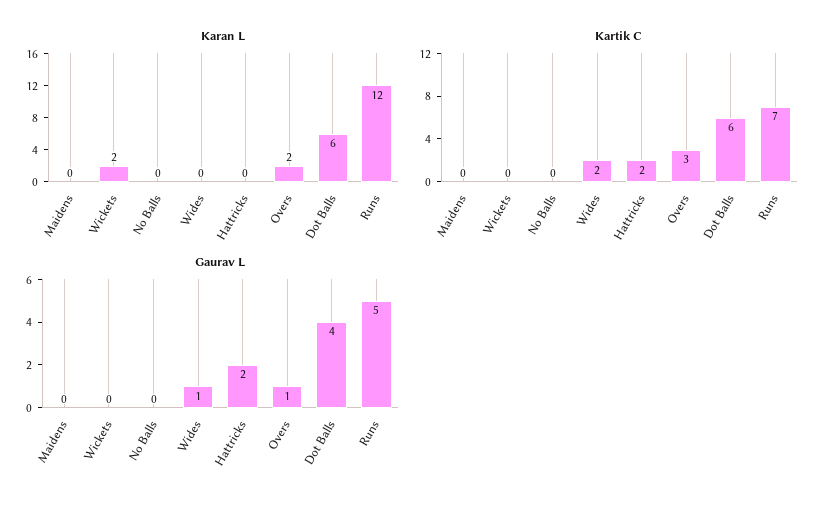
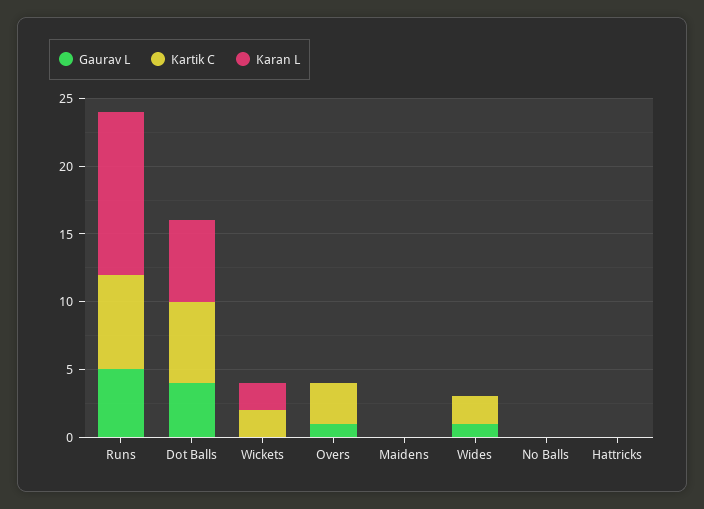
  {
    "Karan L": {
      "Maidens": 0,
      "Wickets": 2,
      "No Balls": 0,
      "Wides": 0,
      "Hattricks": 0,
-     "Overs": 2,
+     "Overs": 0,
      "Dot Balls": 6,
      "Runs": 12
    },
    "Kartik C": {
      "Maidens": 0,
-     "Wickets": 0,
+     "Wickets": 2,
      "No Balls": 0,
      "Wides": 2,
-     "Hattricks": 2,
+     "Hattricks": 0,
      "Overs": 3,
      "Dot Balls": 6,
      "Runs": 7
    },
    "Gaurav L": {
      "Maidens": 0,
      "Wickets": 0,
      "No Balls": 0,
      "Wides": 1,
-     "Hattricks": 2,
+     "Hattricks": 0,
      "Overs": 1,
      "Dot Balls": 4,
      "Runs": 5
    }
  }

